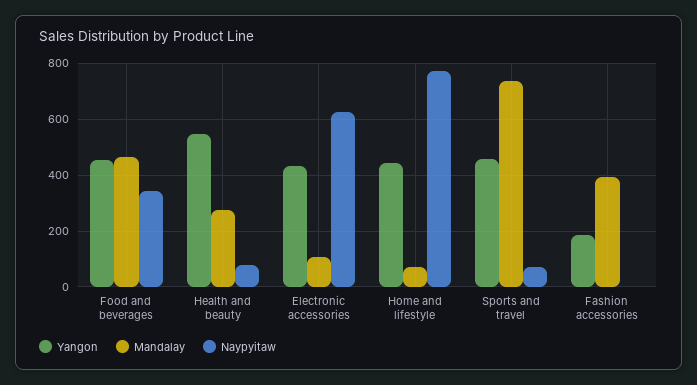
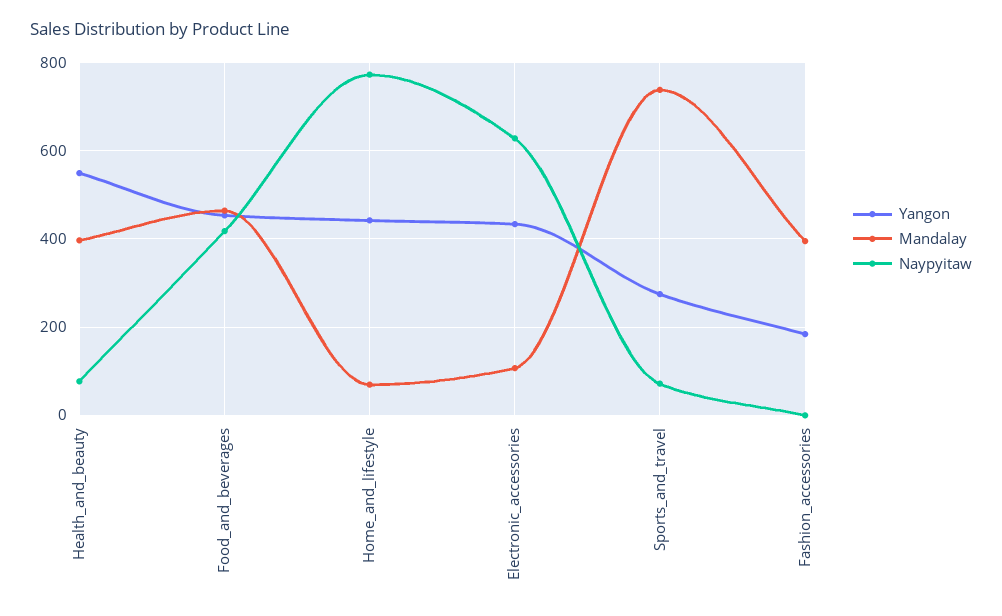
  {
    "Yangon": {
      "Food and beverages": 460,
      "Health and beauty": 540,
      "Electronic accessories": 440,
      "Home and lifestyle": 440,
-     "Sports and travel": 450,
+     "Sports and travel": 280,
      "Fashion accessories": 180
    },
    "Mandalay": {
      "Food and beverages": 460,
-     "Health and beauty": 275,
+     "Health and beauty": 400,
      "Electronic accessories": 100,
      "Home and lifestyle": 60,
      "Sports and travel": 740,
      "Fashion accessories": 400
    },
    "Naypyitaw": {
-     "Food and beverages": 350,
+     "Food and beverages": 420,
      "Health and beauty": 80,
      "Electronic accessories": 620,
      "Home and lifestyle": 780,
      "Sports and travel": 80,
      "Fashion accessories": 0
    }
  }

